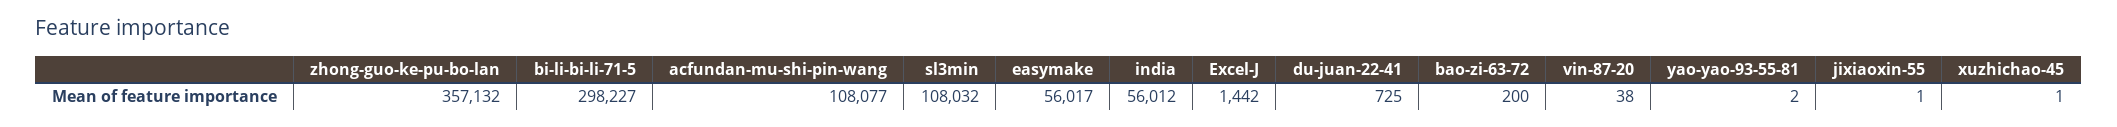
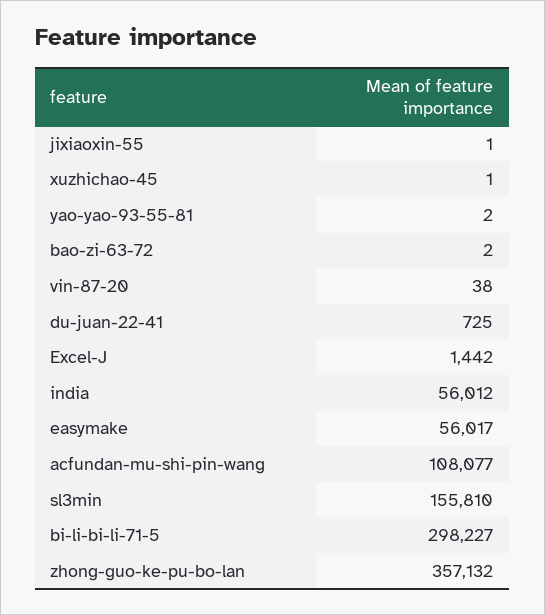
  {
    "zhong-guo-ke-pu-bo-lan": 357132,
    "bi-li-bi-li-71-5": 298227,
    "acfundan-mu-shi-pin-wang": 108077,
-   "sl3min": 108032,
+   "sl3min": 155810,
    "easymake": 56017,
    "india": 56012,
    "Excel-J": 1442,
    "du-juan-22-41": 725,
-   "bao-zi-63-72": 200,
+   "bao-zi-63-72": 2,
    "vin-87-20": 38,
    "yao-yao-93-55-81": 2,
    "jixiaoxin-55": 1,
    "xuzhichao-45": 1
  }

